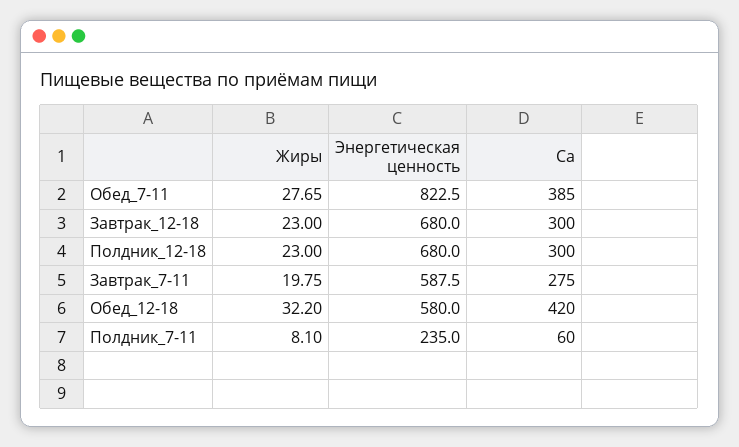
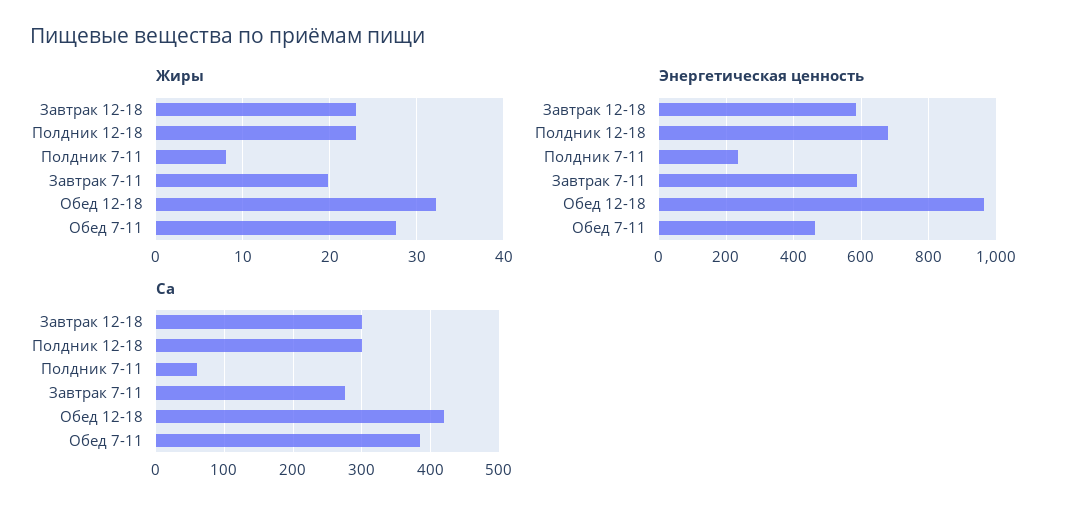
  {
    "Жиры": {
      "Обед_7-11": 27.65,
      "Завтрак_12-18": 23,
      "Полдник_12-18": 23,
      "Завтрак_7-11": 19.75,
      "Обед_12-18": 32.2,
      "Полдник_7-11": 8.1
    },
    "Энергетическая ценность": {
-     "Обед_7-11": 822.5,
+     "Обед_7-11": 460,
-     "Завтрак_12-18": 680,
+     "Завтрак_12-18": 580,
      "Полдник_12-18": 680,
      "Завтрак_7-11": 587.5,
-     "Обед_12-18": 580,
+     "Обед_12-18": 960,
      "Полдник_7-11": 235
    },
    "Ca": {
      "Обед_7-11": 385,
      "Завтрак_12-18": 300,
      "Полдник_12-18": 300,
      "Завтрак_7-11": 275,
      "Обед_12-18": 420,
      "Полдник_7-11": 60
    }
  }

